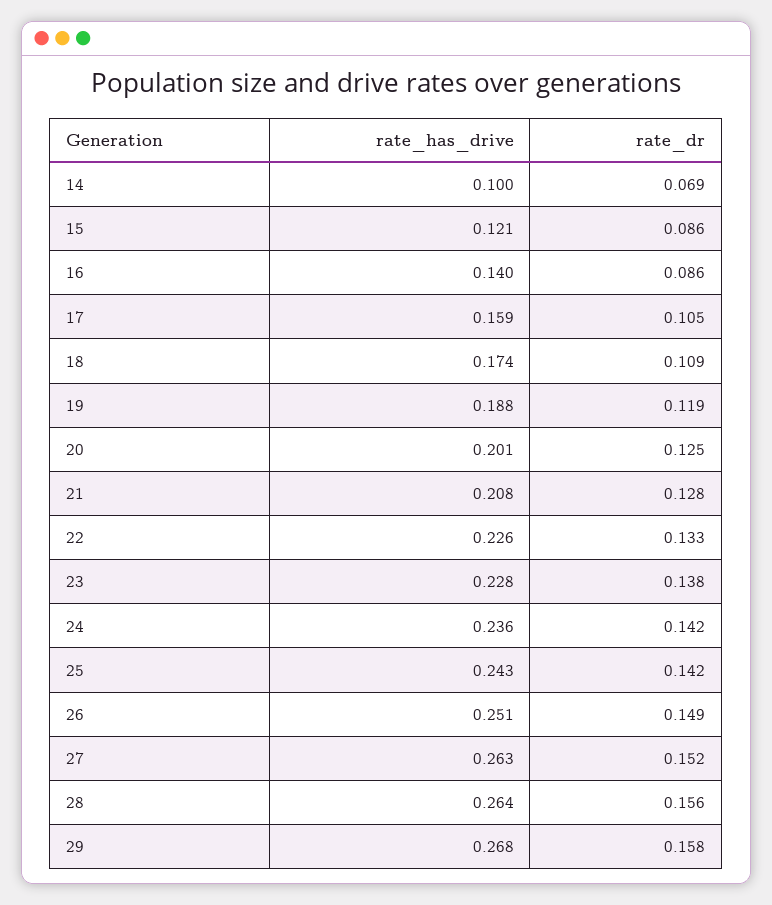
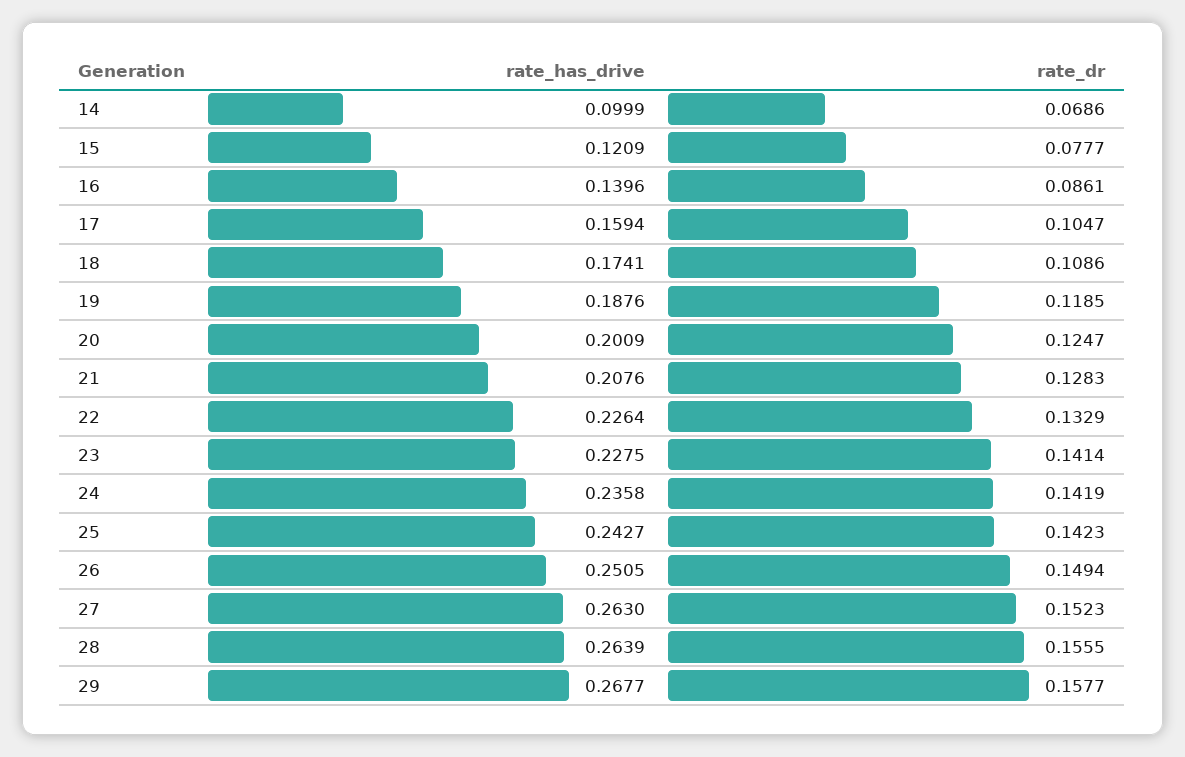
  {
    "rate_has_drive": {
      "14": 0.0999,
      "15": 0.1209,
      "16": 0.1396,
      "17": 0.1594,
      "18": 0.1741,
      "19": 0.1876,
      "20": 0.2009,
      "21": 0.2076,
      "22": 0.2264,
      "23": 0.2275,
      "24": 0.2358,
      "25": 0.2427,
      "26": 0.2505,
      "27": 0.263,
      "28": 0.2639,
      "29": 0.2677
    },
    "rate_dr": {
      "14": 0.0686,
-     "15": 0.086,
+     "15": 0.0777,
      "16": 0.0861,
      "17": 0.1047,
      "18": 0.1086,
      "19": 0.1185,
      "20": 0.1247,
      "21": 0.1283,
      "22": 0.1329,
-     "23": 0.138,
+     "23": 0.1414,
      "24": 0.1419,
      "25": 0.1423,
      "26": 0.1494,
      "27": 0.1523,
      "28": 0.1555,
      "29": 0.1577
    }
  }

